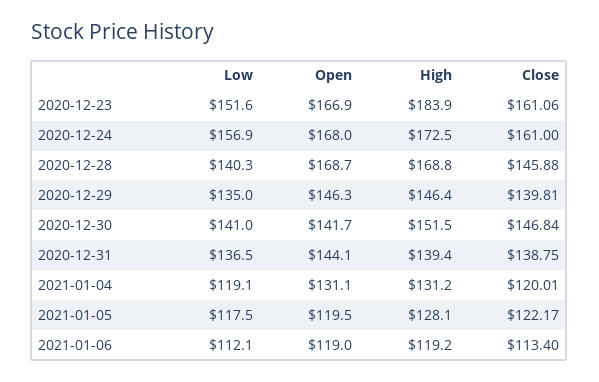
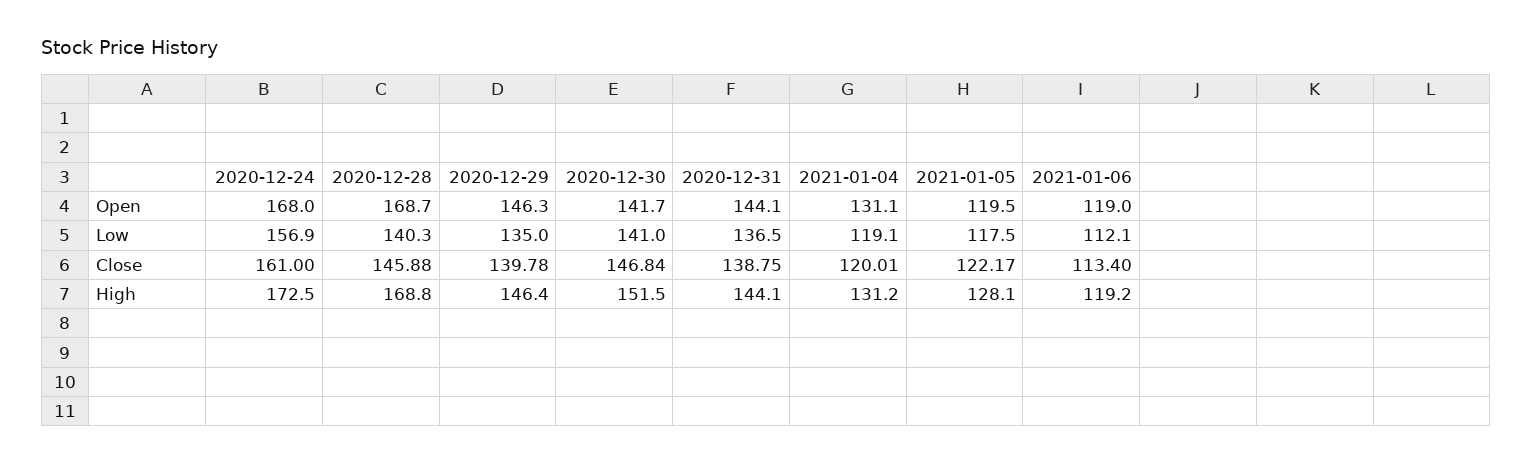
  {
    "Low": {
-     "2020-12-23": 151.6,
      "2020-12-24": 156.9,
      "2020-12-28": 140.3,
      "2020-12-29": 135,
      "2020-12-30": 141,
      "2020-12-31": 136.5,
      "2021-01-04": 119.1,
      "2021-01-05": 117.5,
      "2021-01-06": 112.1
    },
    "Open": {
-     "2020-12-23": 166.9,
      "2020-12-24": 168,
      "2020-12-28": 168.7,
      "2020-12-29": 146.3,
      "2020-12-30": 141.7,
      "2020-12-31": 144.1,
      "2021-01-04": 131.1,
      "2021-01-05": 119.5,
      "2021-01-06": 119
    },
    "High": {
-     "2020-12-23": 183.9,
      "2020-12-24": 172.5,
      "2020-12-28": 168.8,
      "2020-12-29": 146.4,
      "2020-12-30": 151.5,
-     "2020-12-31": 139.4,
+     "2020-12-31": 144.1,
      "2021-01-04": 131.2,
      "2021-01-05": 128.1,
      "2021-01-06": 119.2
    },
    "Close": {
-     "2020-12-23": 161.06,
      "2020-12-24": 161,
      "2020-12-28": 145.88,
-     "2020-12-29": 139.81,
+     "2020-12-29": 139.78,
      "2020-12-30": 146.84,
      "2020-12-31": 138.75,
      "2021-01-04": 120.01,
      "2021-01-05": 122.17,
      "2021-01-06": 113.4
    }
  }

